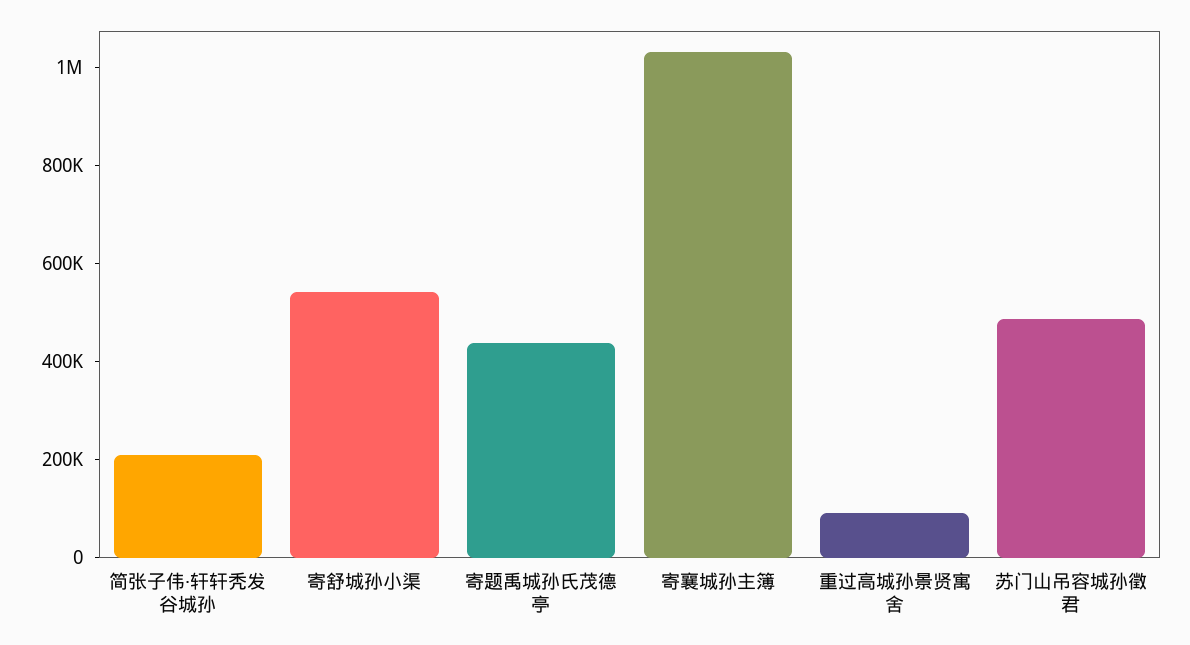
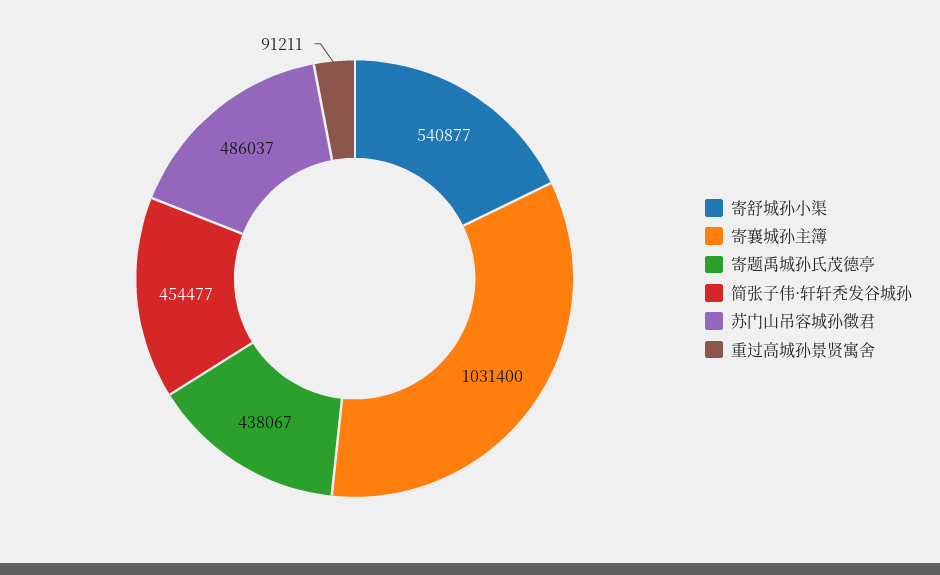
  {
-   "简张子伟·轩轩秃发谷城孙": 200000,
+   "简张子伟·轩轩秃发谷城孙": 454477,
    "寄舒城孙小渠": 540877,
    "寄题禹城孙氏茂德亭": 438067,
    "寄襄城孙主簿": 1031400,
    "重过高城孙景贤寓舍": 91211,
    "苏门山吊容城孙徵君": 486037
  }

